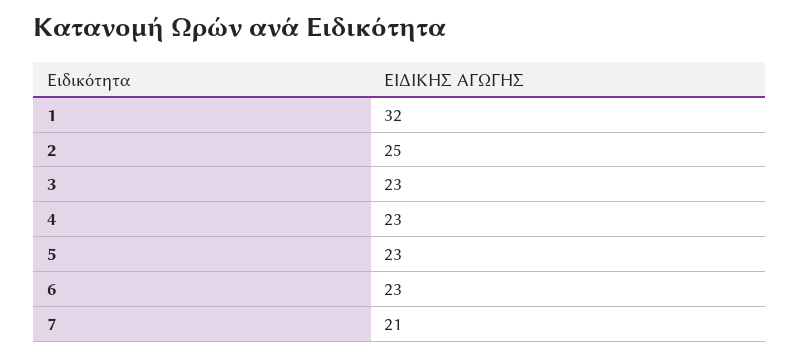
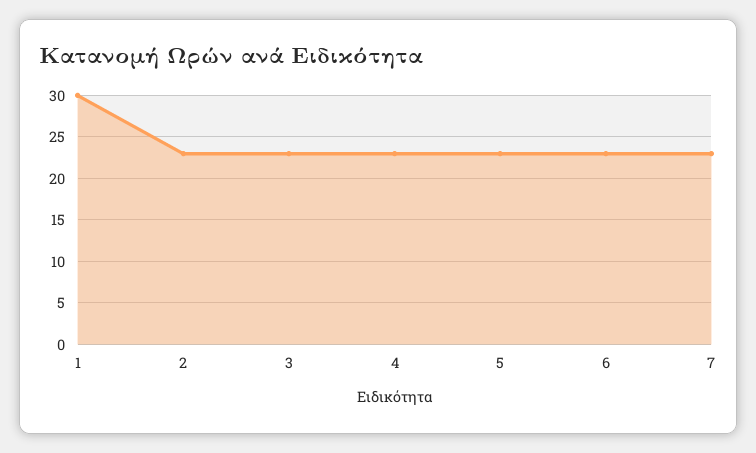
  {
-   "1": 32,
+   "1": 30,
-   "2": 25,
+   "2": 23,
    "3": 23,
    "4": 23,
    "5": 23,
    "6": 23,
-   "7": 21
+   "7": 23
  }

